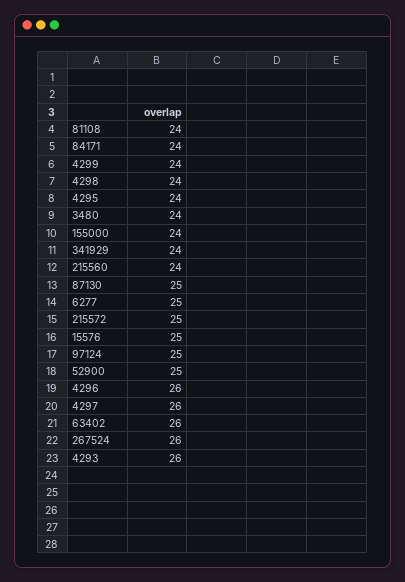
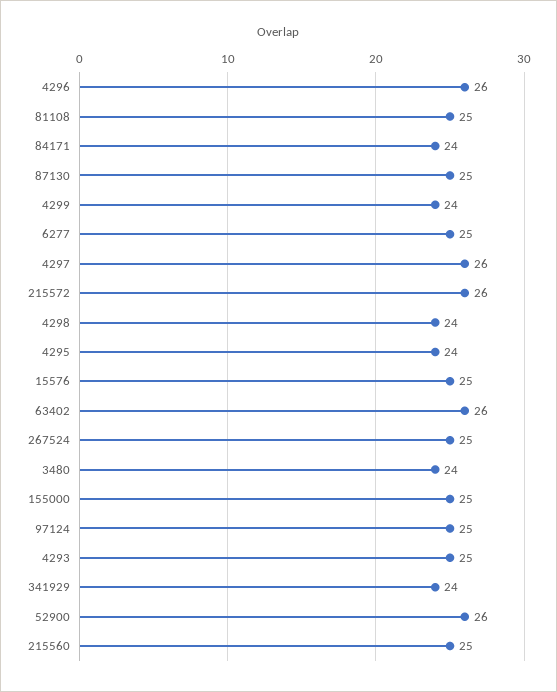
  {
-   "81108": 24,
+   "81108": 25,
    "84171": 24,
    "4299": 24,
    "4298": 24,
    "4295": 24,
    "3480": 24,
-   "155000": 24,
+   "155000": 25,
    "341929": 24,
-   "215560": 24,
+   "215560": 25,
    "87130": 25,
    "6277": 25,
-   "215572": 25,
+   "215572": 26,
    "15576": 25,
    "97124": 25,
-   "52900": 25,
+   "52900": 26,
    "4296": 26,
    "4297": 26,
    "63402": 26,
-   "267524": 26,
+   "267524": 25,
-   "4293": 26
+   "4293": 25
  }

